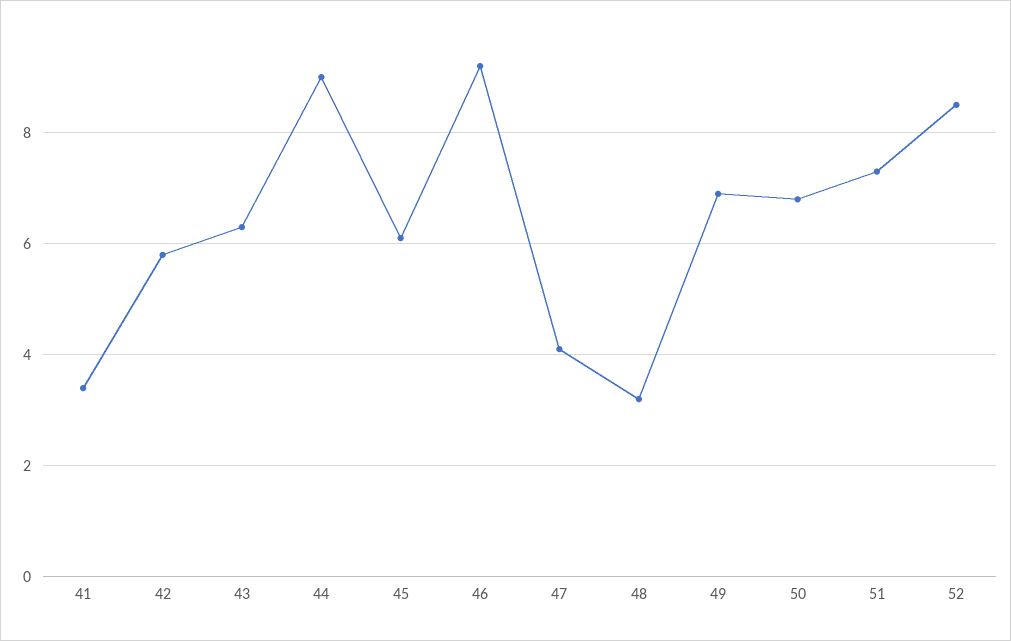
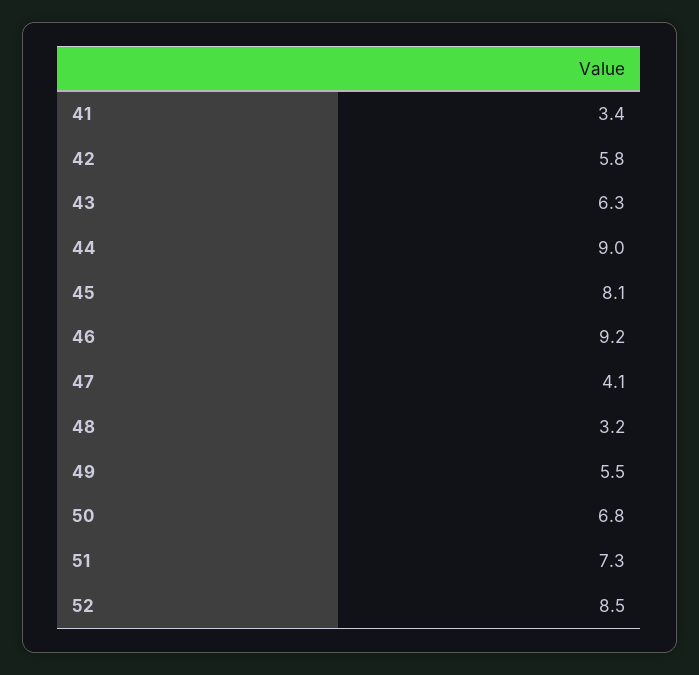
  {
    "41": 3.4,
    "42": 5.8,
    "43": 6.3,
    "44": 9,
-   "45": 6,
+   "45": 8.1,
    "46": 9.2,
    "47": 4.1,
    "48": 3.2,
-   "49": 7,
+   "49": 5.5,
    "50": 6.8,
    "51": 7.3,
    "52": 8.5
  }

